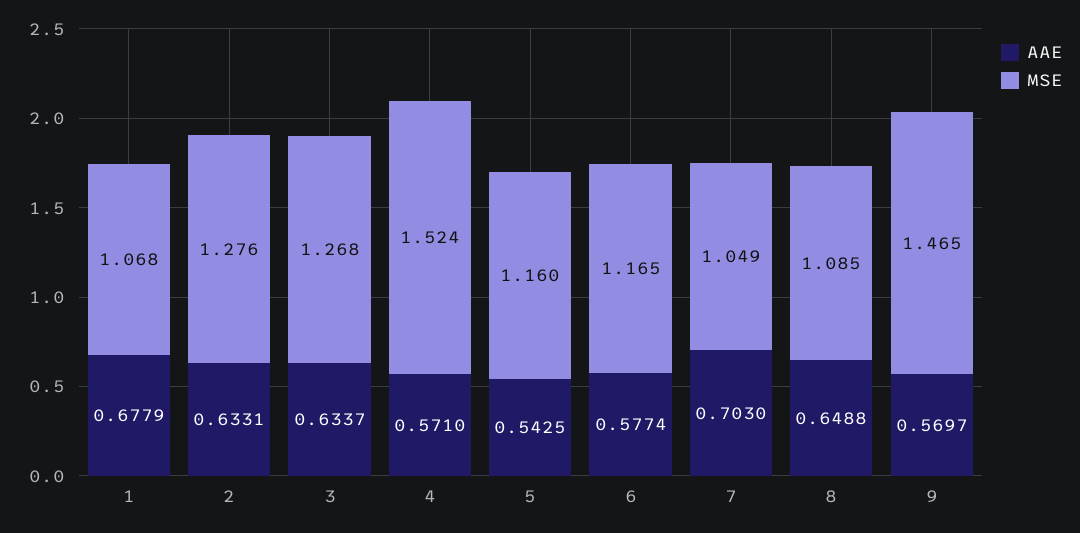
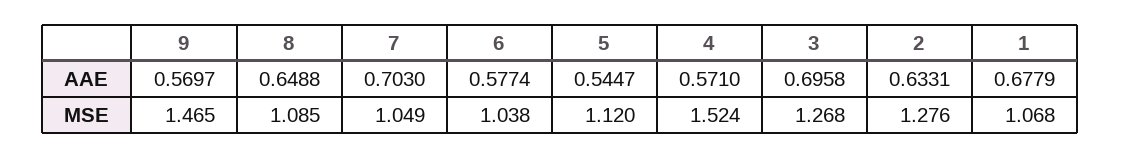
  {
    "AAE": {
      "1": 0.6779,
      "2": 0.6331,
-     "3": 0.6337,
+     "3": 0.6958,
      "4": 0.571,
-     "5": 0.5425,
+     "5": 0.5447,
      "6": 0.5774,
      "7": 0.703,
      "8": 0.6488,
      "9": 0.5697
    },
    "MSE": {
      "1": 1.068,
      "2": 1.276,
      "3": 1.268,
      "4": 1.524,
-     "5": 1.16,
+     "5": 1.12,
-     "6": 1.165,
+     "6": 1.038,
      "7": 1.049,
      "8": 1.085,
      "9": 1.465
    }
  }

